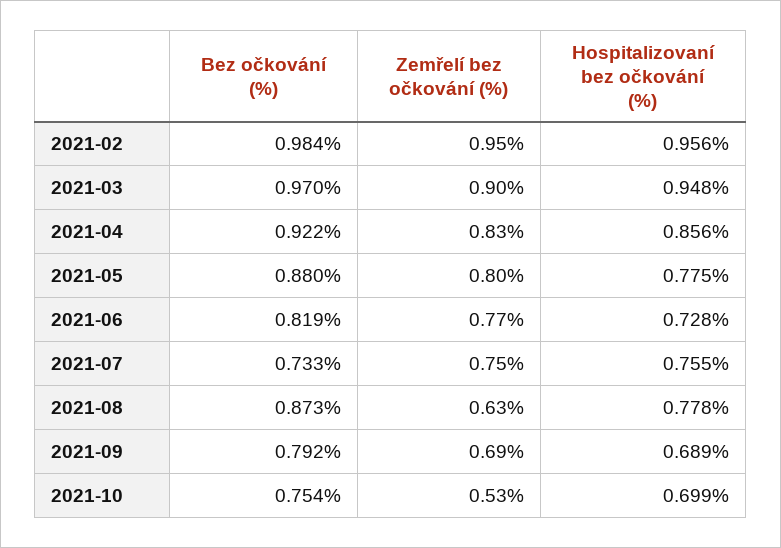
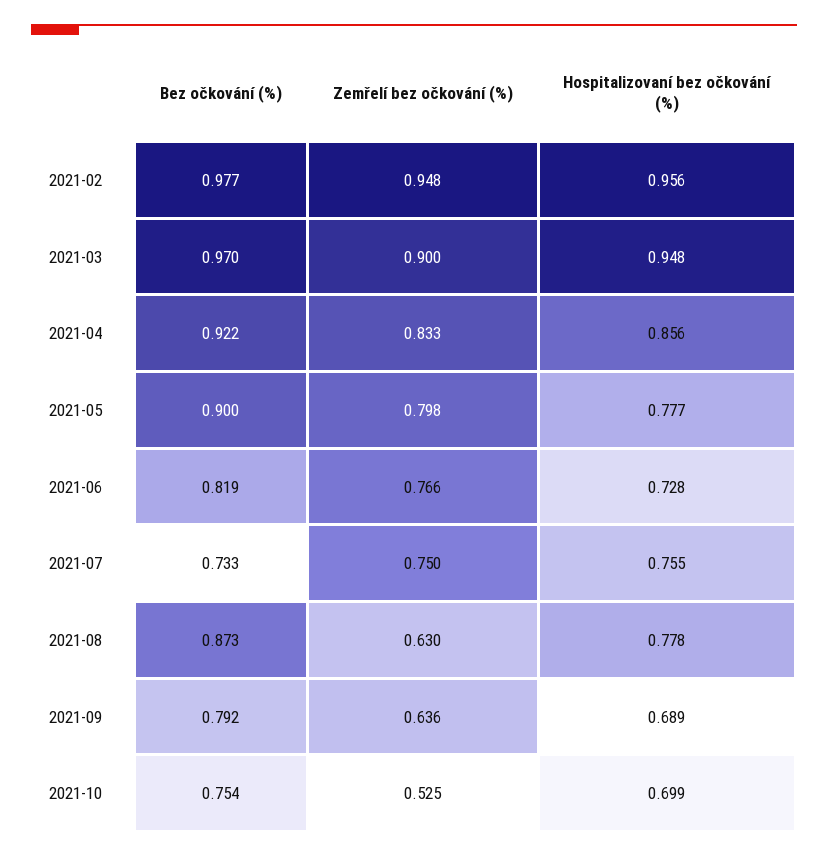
  {
    "Bez očkování (%)": {
-     "2021-02": 0.984,
+     "2021-02": 0.977,
      "2021-03": 0.97,
      "2021-04": 0.922,
-     "2021-05": 0.88,
+     "2021-05": 0.9,
      "2021-06": 0.819,
      "2021-07": 0.733,
      "2021-08": 0.873,
      "2021-09": 0.792,
      "2021-10": 0.754
    },
    "Zemřelí bez očkování (%)": {
      "2021-02": 0.948,
      "2021-03": 0.9,
      "2021-04": 0.833,
      "2021-05": 0.798,
      "2021-06": 0.766,
      "2021-07": 0.75,
      "2021-08": 0.63,
-     "2021-09": 0.69,
+     "2021-09": 0.636,
      "2021-10": 0.525
    },
    "Hospitalizovaní bez očkování (%)": {
      "2021-02": 0.956,
      "2021-03": 0.948,
      "2021-04": 0.856,
-     "2021-05": 0.775,
+     "2021-05": 0.777,
      "2021-06": 0.728,
      "2021-07": 0.755,
      "2021-08": 0.778,
      "2021-09": 0.689,
      "2021-10": 0.699
    }
  }

